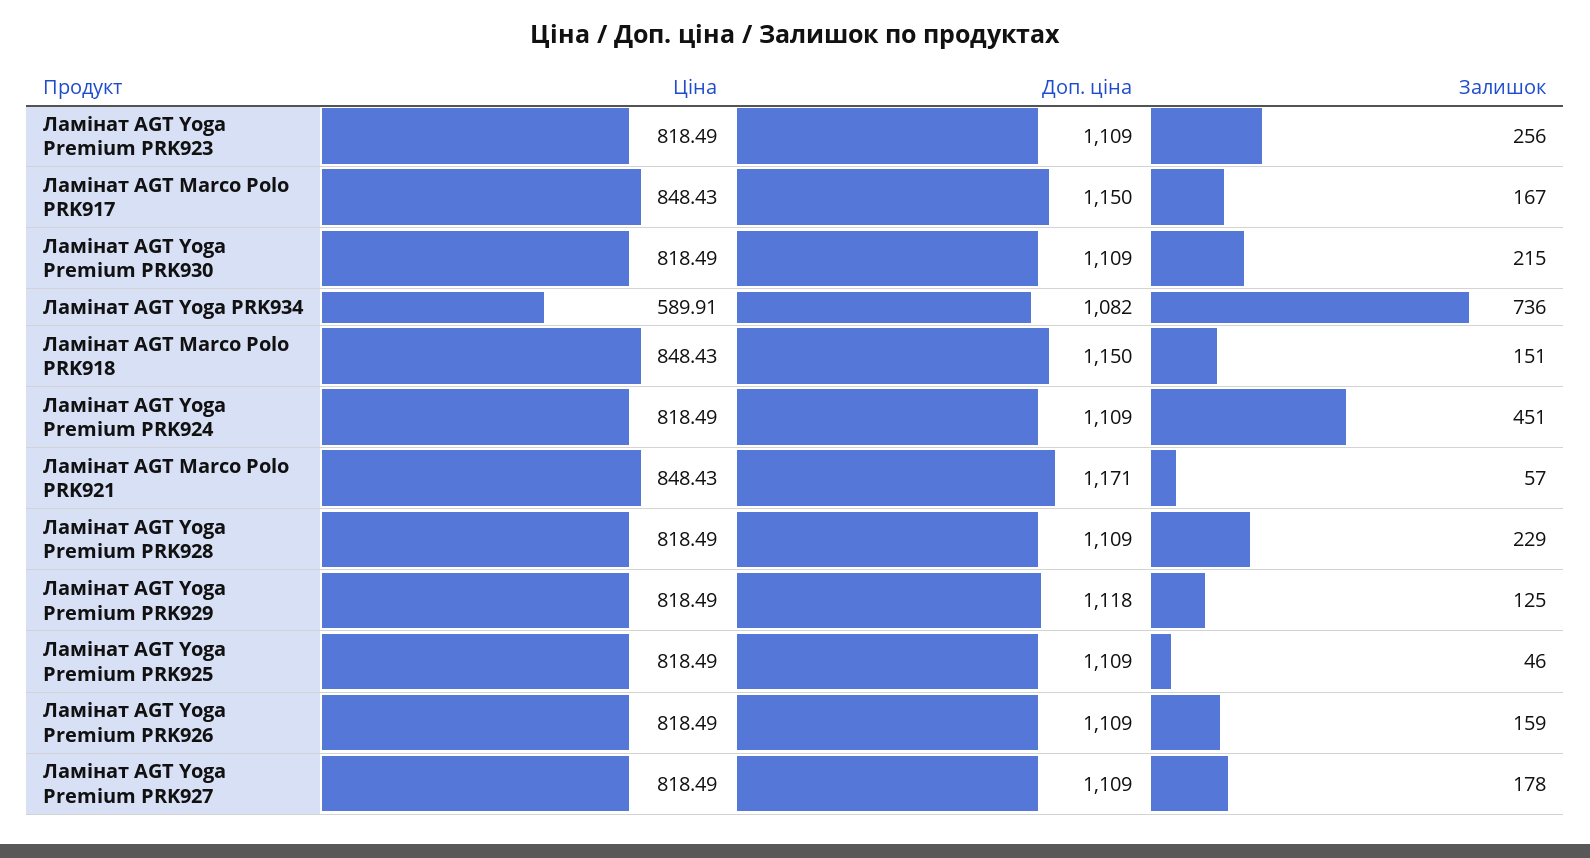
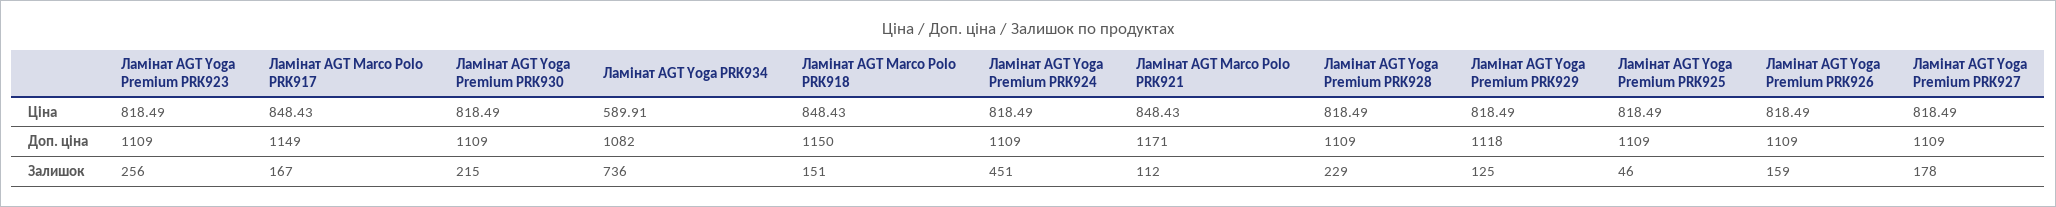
  {
    "Ціна": {
      "Ламінат AGT Yoga Premium PRK923": 818.49,
      "Ламінат AGT Marco Polo PRK917": 848.43,
      "Ламінат AGT Yoga Premium PRK930": 818.49,
      "Ламінат AGT Yoga PRK934": 589.91,
      "Ламінат AGT Marco Polo PRK918": 848.43,
      "Ламінат AGT Yoga Premium PRK924": 818.49,
      "Ламінат AGT Marco Polo PRK921": 848.43,
      "Ламінат AGT Yoga Premium PRK928": 818.49,
      "Ламінат AGT Yoga Premium PRK929": 818.49,
      "Ламінат AGT Yoga Premium PRK925": 818.49,
      "Ламінат AGT Yoga Premium PRK926": 818.49,
      "Ламінат AGT Yoga Premium PRK927": 818.49
    },
    "Доп. ціна": {
      "Ламінат AGT Yoga Premium PRK923": 1109,
-     "Ламінат AGT Marco Polo PRK917": 1150,
+     "Ламінат AGT Marco Polo PRK917": 1149,
      "Ламінат AGT Yoga Premium PRK930": 1109,
      "Ламінат AGT Yoga PRK934": 1082,
      "Ламінат AGT Marco Polo PRK918": 1150,
      "Ламінат AGT Yoga Premium PRK924": 1109,
      "Ламінат AGT Marco Polo PRK921": 1171,
      "Ламінат AGT Yoga Premium PRK928": 1109,
      "Ламінат AGT Yoga Premium PRK929": 1118,
      "Ламінат AGT Yoga Premium PRK925": 1109,
      "Ламінат AGT Yoga Premium PRK926": 1109,
      "Ламінат AGT Yoga Premium PRK927": 1109
    },
    "Залишок": {
      "Ламінат AGT Yoga Premium PRK923": 256,
      "Ламінат AGT Marco Polo PRK917": 167,
      "Ламінат AGT Yoga Premium PRK930": 215,
      "Ламінат AGT Yoga PRK934": 736,
      "Ламінат AGT Marco Polo PRK918": 151,
      "Ламінат AGT Yoga Premium PRK924": 451,
-     "Ламінат AGT Marco Polo PRK921": 57,
+     "Ламінат AGT Marco Polo PRK921": 112,
      "Ламінат AGT Yoga Premium PRK928": 229,
      "Ламінат AGT Yoga Premium PRK929": 125,
      "Ламінат AGT Yoga Premium PRK925": 46,
      "Ламінат AGT Yoga Premium PRK926": 159,
      "Ламінат AGT Yoga Premium PRK927": 178
    }
  }

